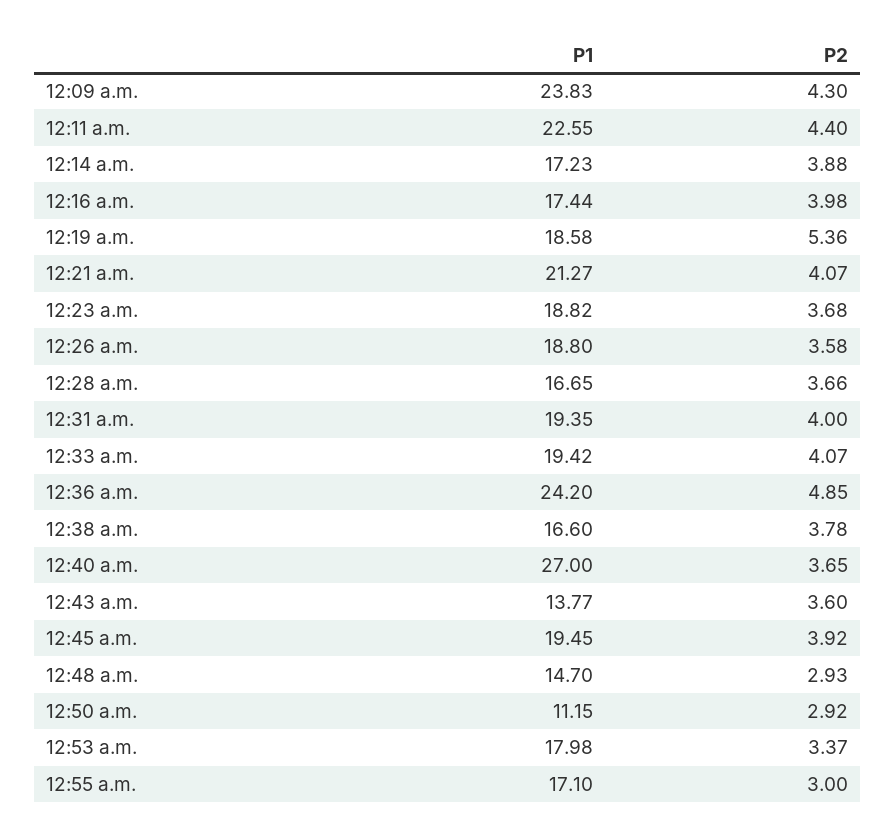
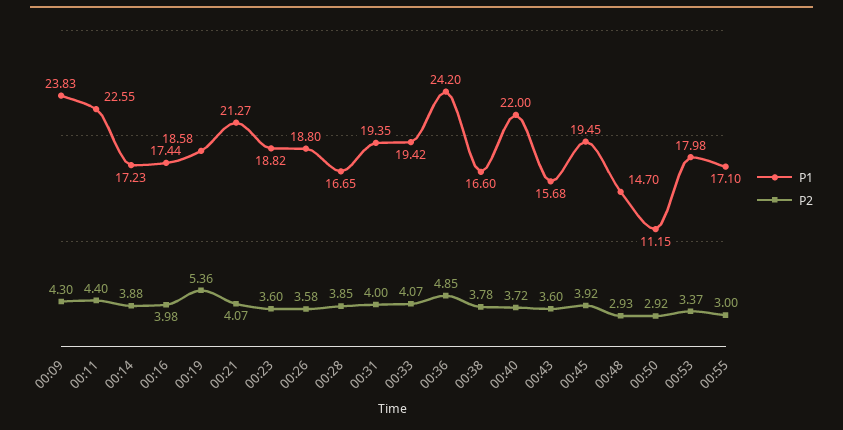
  {
    "P1": {
      "12:09 a.m.": 23.83,
      "12:11 a.m.": 22.55,
      "12:14 a.m.": 17.23,
      "12:16 a.m.": 17.44,
      "12:19 a.m.": 18.58,
      "12:21 a.m.": 21.27,
      "12:23 a.m.": 18.82,
      "12:26 a.m.": 18.8,
      "12:28 a.m.": 16.65,
      "12:31 a.m.": 19.35,
      "12:33 a.m.": 19.42,
      "12:36 a.m.": 24.2,
      "12:38 a.m.": 16.6,
-     "12:40 a.m.": 27,
+     "12:40 a.m.": 22,
-     "12:43 a.m.": 13.77,
+     "12:43 a.m.": 15.68,
      "12:45 a.m.": 19.45,
      "12:48 a.m.": 14.7,
      "12:50 a.m.": 11.15,
      "12:53 a.m.": 17.98,
      "12:55 a.m.": 17.1
    },
    "P2": {
      "12:09 a.m.": 4.3,
      "12:11 a.m.": 4.4,
      "12:14 a.m.": 3.88,
      "12:16 a.m.": 3.98,
      "12:19 a.m.": 5.36,
      "12:21 a.m.": 4.07,
-     "12:23 a.m.": 3.68,
+     "12:23 a.m.": 3.6,
      "12:26 a.m.": 3.58,
-     "12:28 a.m.": 3.66,
+     "12:28 a.m.": 3.85,
      "12:31 a.m.": 4,
      "12:33 a.m.": 4.07,
      "12:36 a.m.": 4.85,
      "12:38 a.m.": 3.78,
-     "12:40 a.m.": 3.65,
+     "12:40 a.m.": 3.72,
      "12:43 a.m.": 3.6,
      "12:45 a.m.": 3.92,
      "12:48 a.m.": 2.93,
      "12:50 a.m.": 2.92,
      "12:53 a.m.": 3.37,
      "12:55 a.m.": 3
    }
  }

